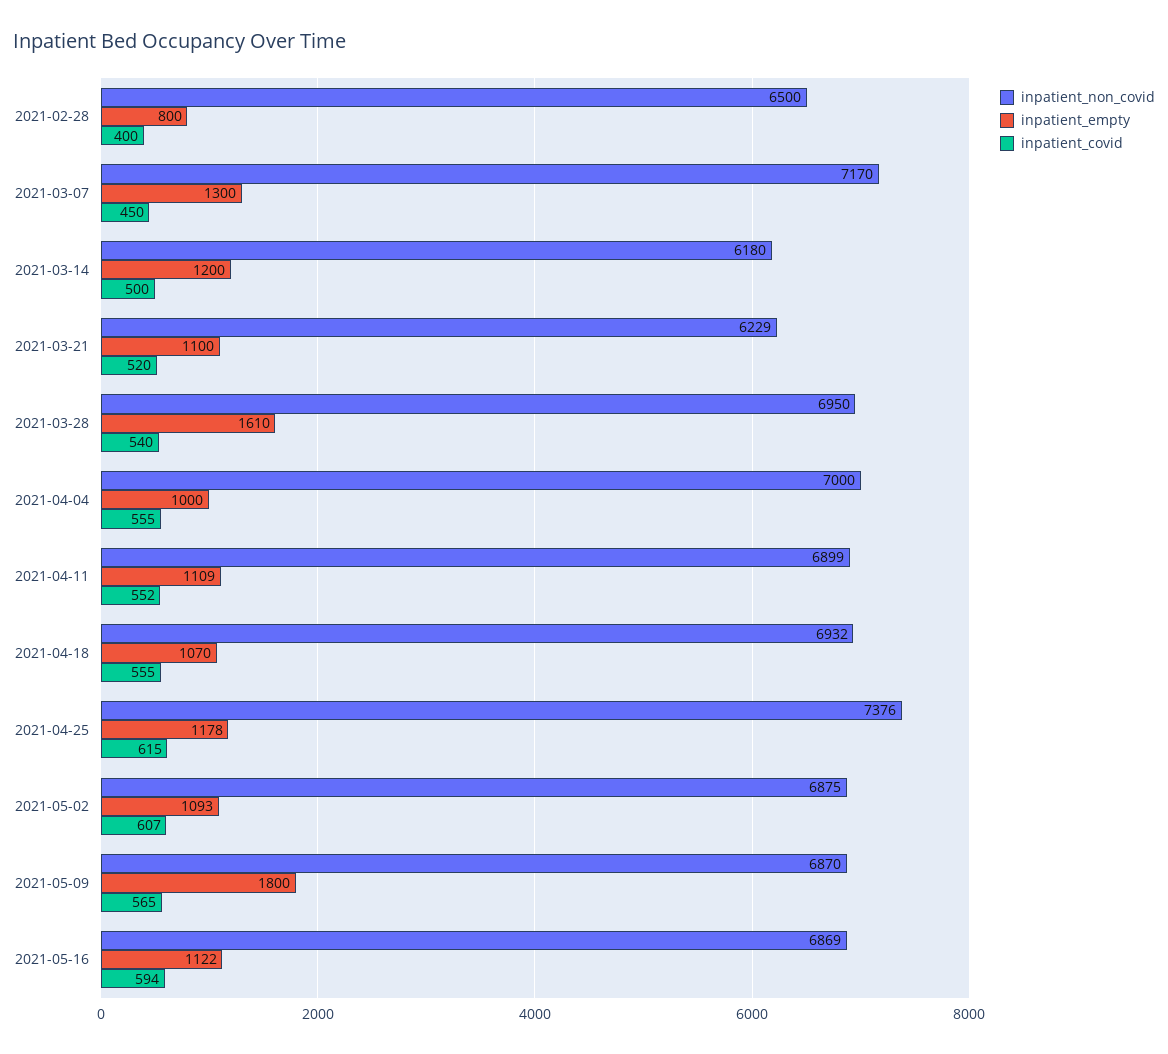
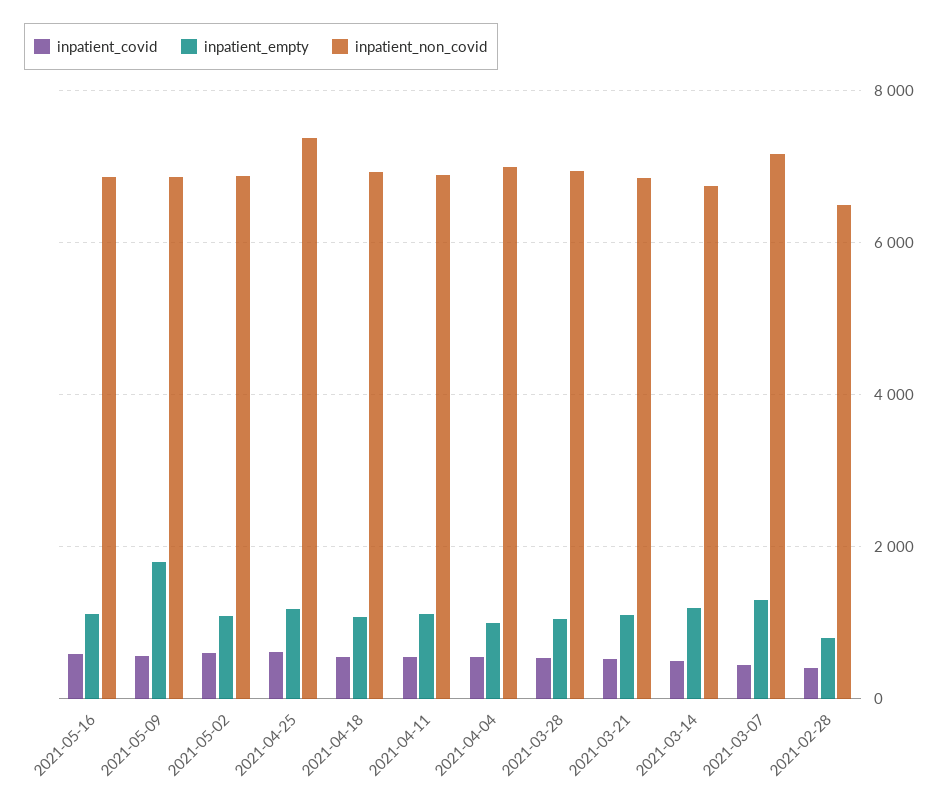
  {
    "inpatient_non_covid": {
      "2021-02-28": 6500,
      "2021-03-07": 7170,
-     "2021-03-14": 6180,
+     "2021-03-14": 6800,
-     "2021-03-21": 6229,
+     "2021-03-21": 6800,
      "2021-03-28": 6950,
      "2021-04-04": 7000,
      "2021-04-11": 6899,
      "2021-04-18": 6932,
      "2021-04-25": 7376,
      "2021-05-02": 6875,
      "2021-05-09": 6870,
      "2021-05-16": 6869
    },
    "inpatient_empty": {
      "2021-02-28": 800,
      "2021-03-07": 1300,
      "2021-03-14": 1200,
      "2021-03-21": 1100,
-     "2021-03-28": 1610,
+     "2021-03-28": 1000,
      "2021-04-04": 1000,
      "2021-04-11": 1109,
      "2021-04-18": 1070,
      "2021-04-25": 1178,
      "2021-05-02": 1093,
      "2021-05-09": 1800,
      "2021-05-16": 1122
    },
    "inpatient_covid": {
      "2021-02-28": 400,
      "2021-03-07": 450,
      "2021-03-14": 500,
      "2021-03-21": 520,
      "2021-03-28": 540,
      "2021-04-04": 555,
      "2021-04-11": 552,
      "2021-04-18": 555,
      "2021-04-25": 615,
      "2021-05-02": 607,
      "2021-05-09": 565,
      "2021-05-16": 594
    }
  }

